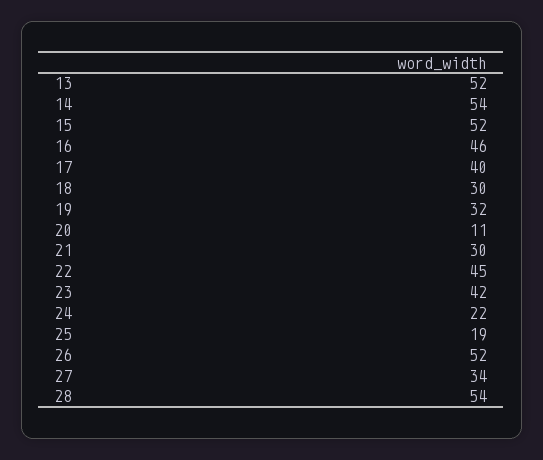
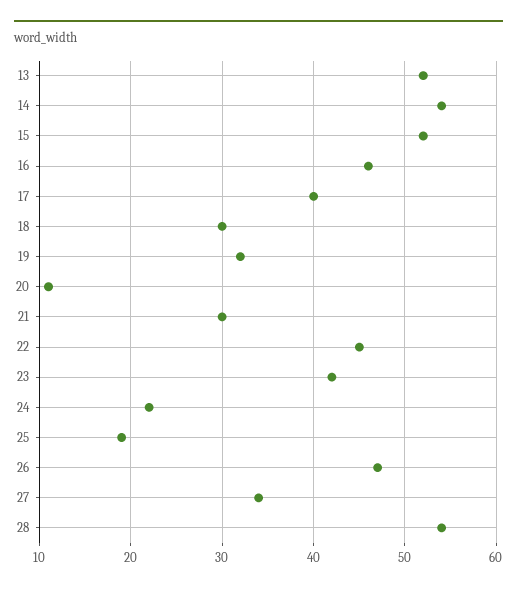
  {
    "13": 52,
    "14": 54,
    "15": 52,
    "16": 46,
    "17": 40,
    "18": 30,
    "19": 32,
    "20": 11,
    "21": 30,
    "22": 45,
    "23": 42,
    "24": 22,
    "25": 19,
-   "26": 52,
+   "26": 47,
    "27": 34,
    "28": 54
  }

